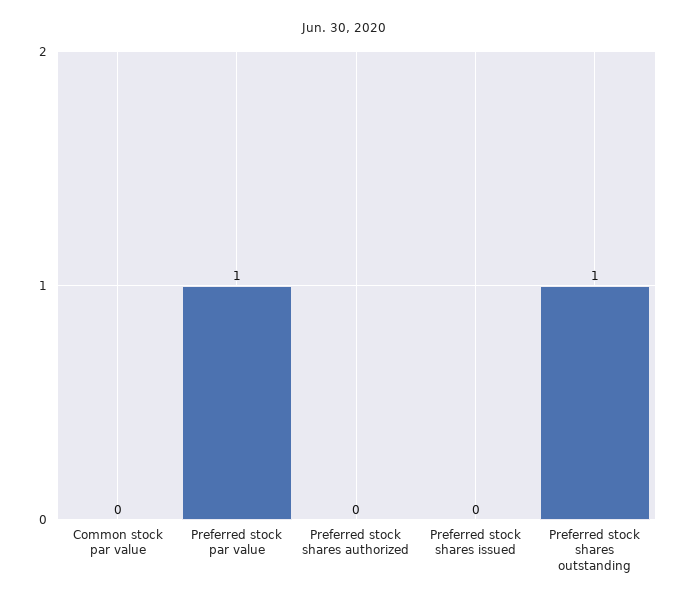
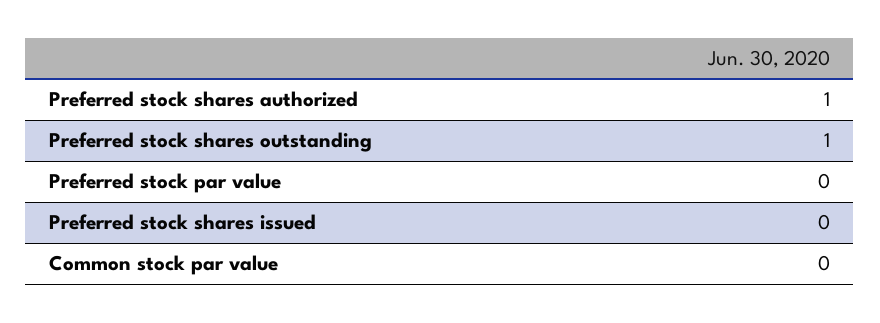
  {
    "Common stock par value": 0,
-   "Preferred stock par value": 1,
+   "Preferred stock par value": 0,
-   "Preferred stock shares authorized": 0,
+   "Preferred stock shares authorized": 1,
    "Preferred stock shares issued": 0,
    "Preferred stock shares outstanding": 1
  }

